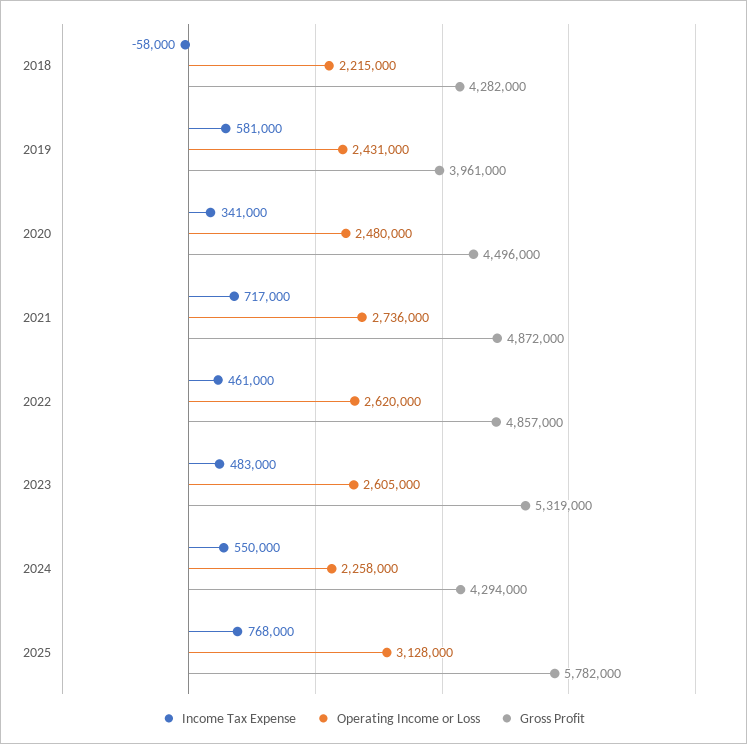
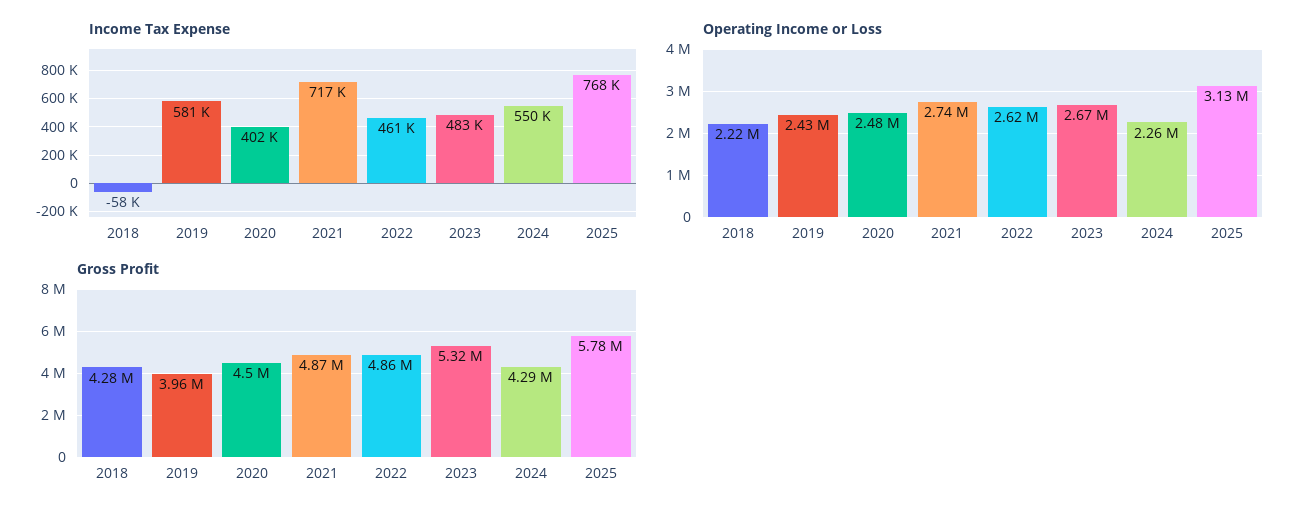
  {
    "Income Tax Expense": {
      "2018": -58000,
      "2019": 581000,
-     "2020": 341000,
+     "2020": 402000,
      "2021": 717000,
      "2022": 461000,
      "2023": 483000,
      "2024": 550000,
      "2025": 768000
    },
    "Operating Income or Loss": {
      "2018": 2215000,
      "2019": 2431000,
      "2020": 2480000,
      "2021": 2736000,
      "2022": 2620000,
-     "2023": 2605000,
+     "2023": 2670000,
      "2024": 2258000,
      "2025": 3128000
    },
    "Gross Profit": {
      "2018": 4282000,
      "2019": 3961000,
      "2020": 4496000,
      "2021": 4872000,
      "2022": 4857000,
      "2023": 5319000,
      "2024": 4294000,
      "2025": 5782000
    }
  }

